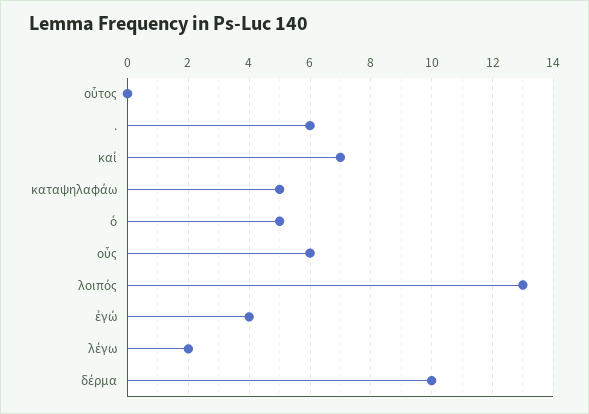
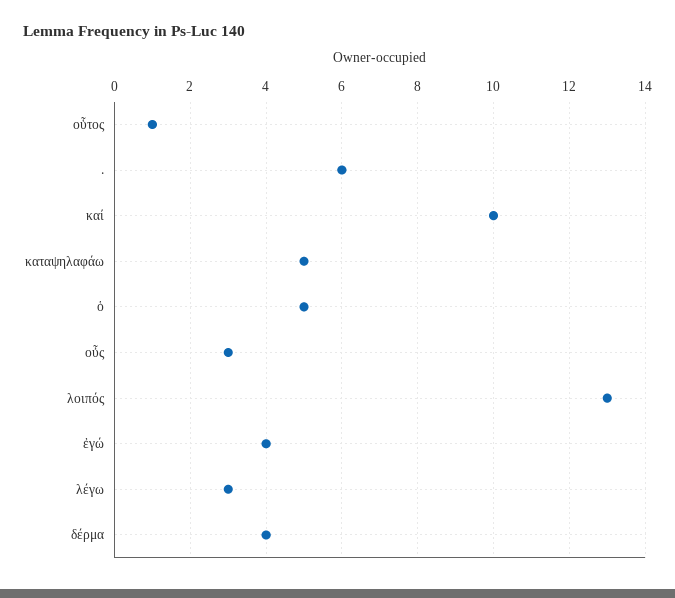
  {
-   "οὗτος": 0,
+   "οὗτος": 1,
    ".": 6,
-   "καί": 7,
+   "καί": 10,
    "καταψηλαφάω": 5,
    "ὁ": 5,
-   "οὖς": 6,
+   "οὖς": 3,
    "λοιπός": 13,
    "ἐγώ": 4,
-   "λέγω": 2,
+   "λέγω": 3,
-   "δέρμα": 10
+   "δέρμα": 4
  }

